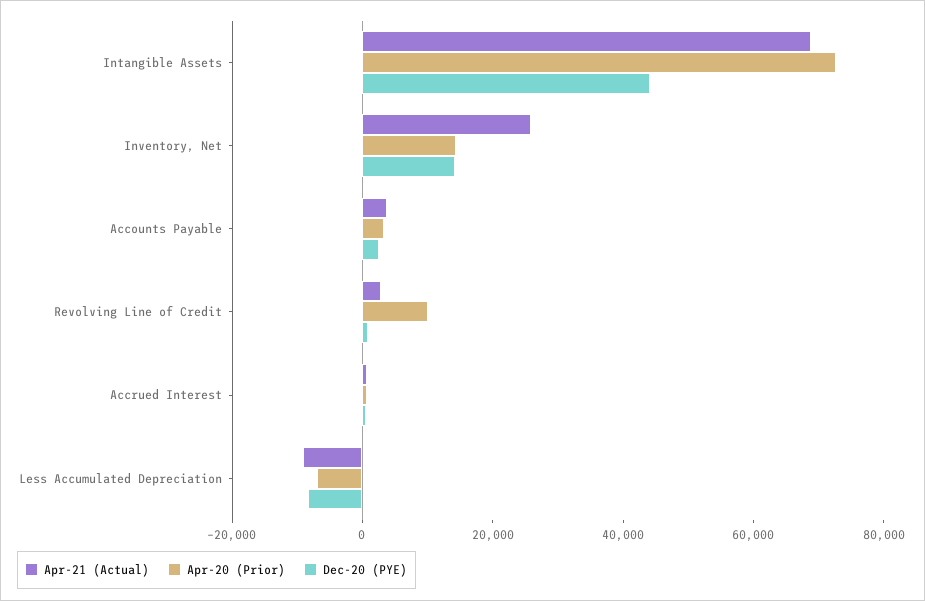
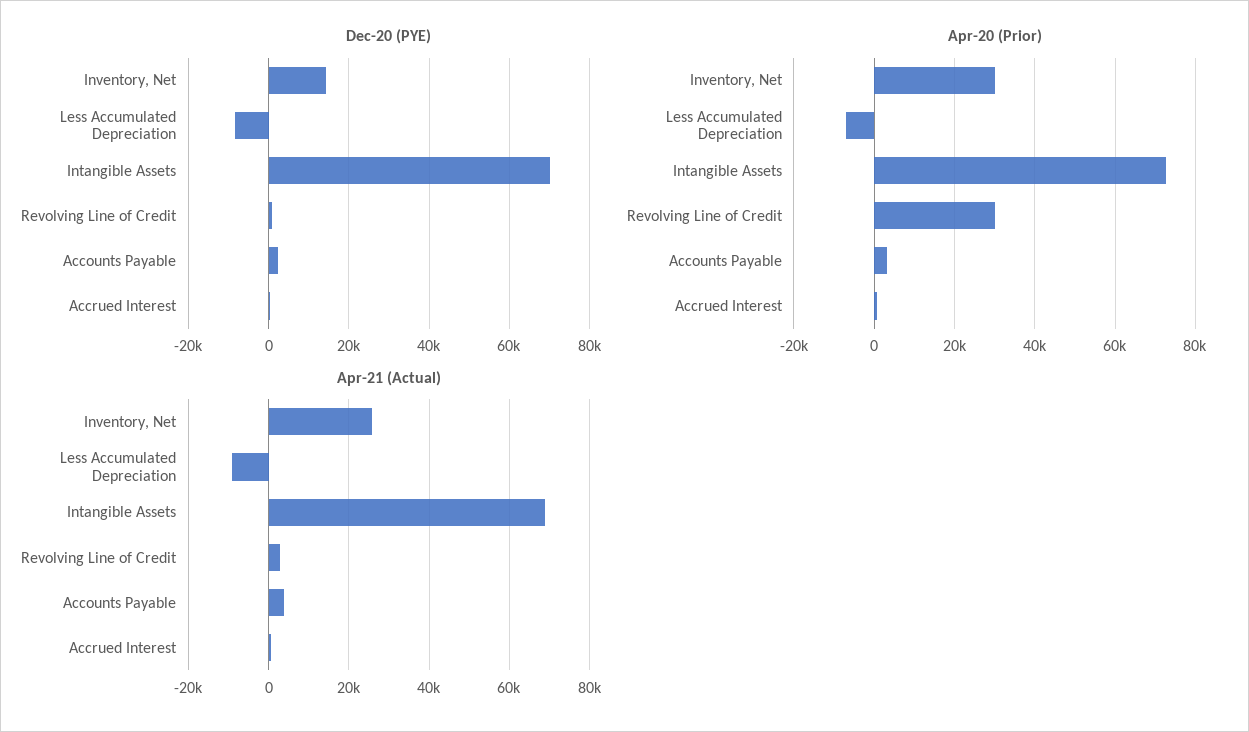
  {
    "Apr-21 (Actual)": {
      "Intangible Assets": 68000,
      "Inventory, Net": 26000,
      "Accounts Payable": 4000,
      "Revolving Line of Credit": 2000,
      "Accrued Interest": 0,
      "Less Accumulated Depreciation": -10000
    },
    "Apr-20 (Prior)": {
      "Intangible Assets": 72000,
-     "Inventory, Net": 15000,
+     "Inventory, Net": 30000,
      "Accounts Payable": 4000,
-     "Revolving Line of Credit": 10000,
+     "Revolving Line of Credit": 30000,
      "Accrued Interest": 0,
      "Less Accumulated Depreciation": -6000
    },
    "Dec-20 (PYE)": {
-     "Intangible Assets": 45000,
+     "Intangible Assets": 70000,
      "Inventory, Net": 14000,
      "Accounts Payable": 2000,
      "Revolving Line of Credit": 0,
      "Accrued Interest": 0,
      "Less Accumulated Depreciation": -8000
    }
  }

